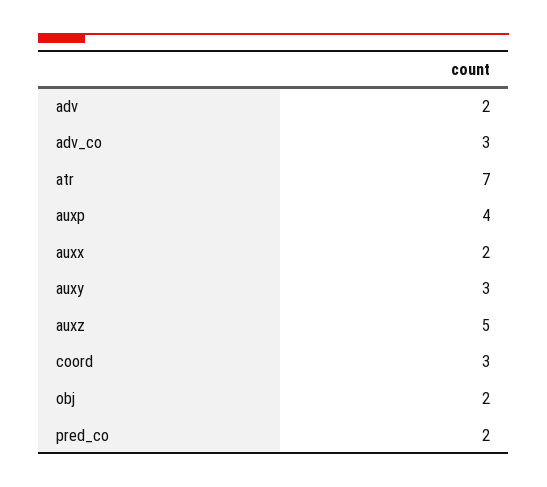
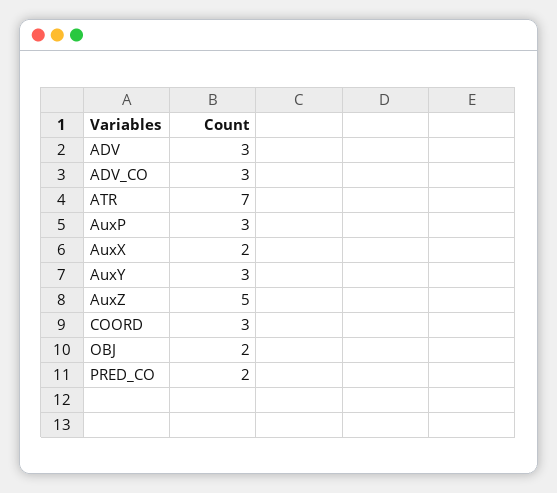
  {
-   "adv": 2,
+   "adv": 3,
    "adv_co": 3,
    "atr": 7,
-   "auxp": 4,
+   "auxp": 3,
    "auxx": 2,
    "auxy": 3,
    "auxz": 5,
    "coord": 3,
    "obj": 2,
    "pred_co": 2
  }

